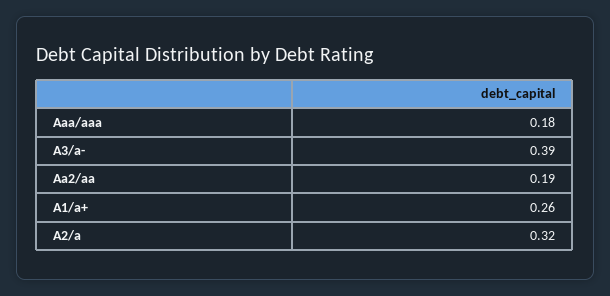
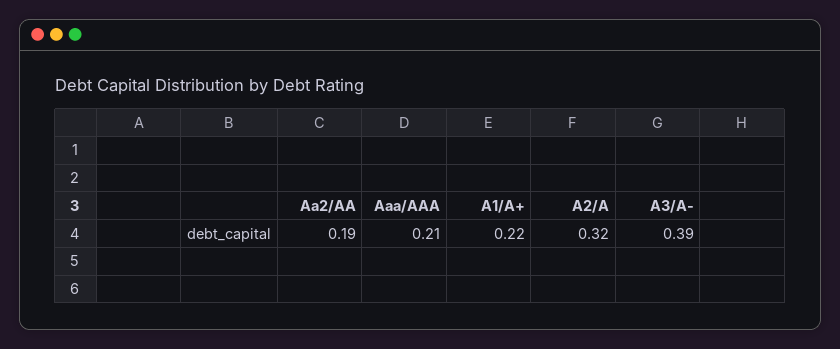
  {
-   "Aaa/aaa": 0.18,
+   "Aaa/aaa": 0.21,
    "A3/a-": 0.39,
    "Aa2/aa": 0.19,
-   "A1/a+": 0.26,
+   "A1/a+": 0.22,
    "A2/a": 0.32
  }

